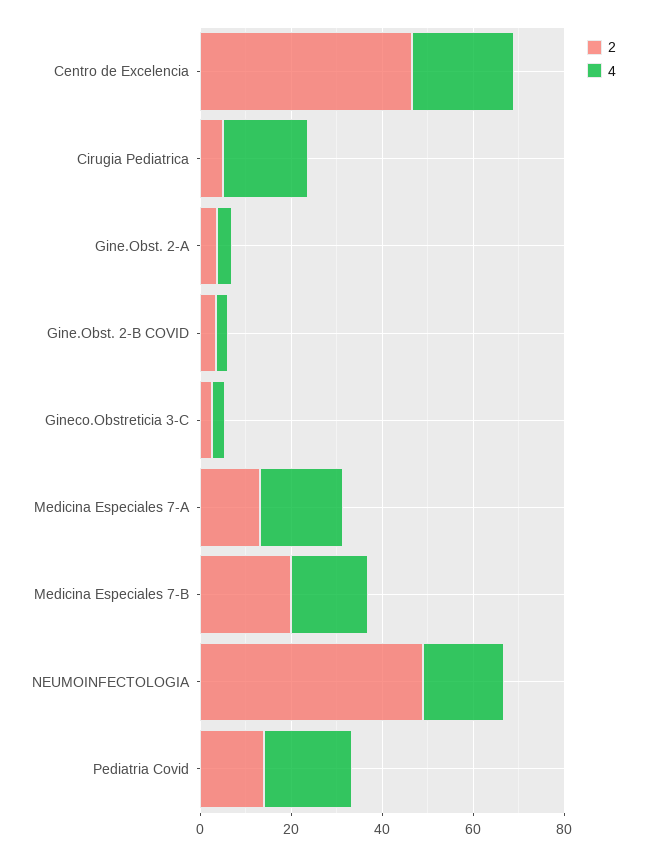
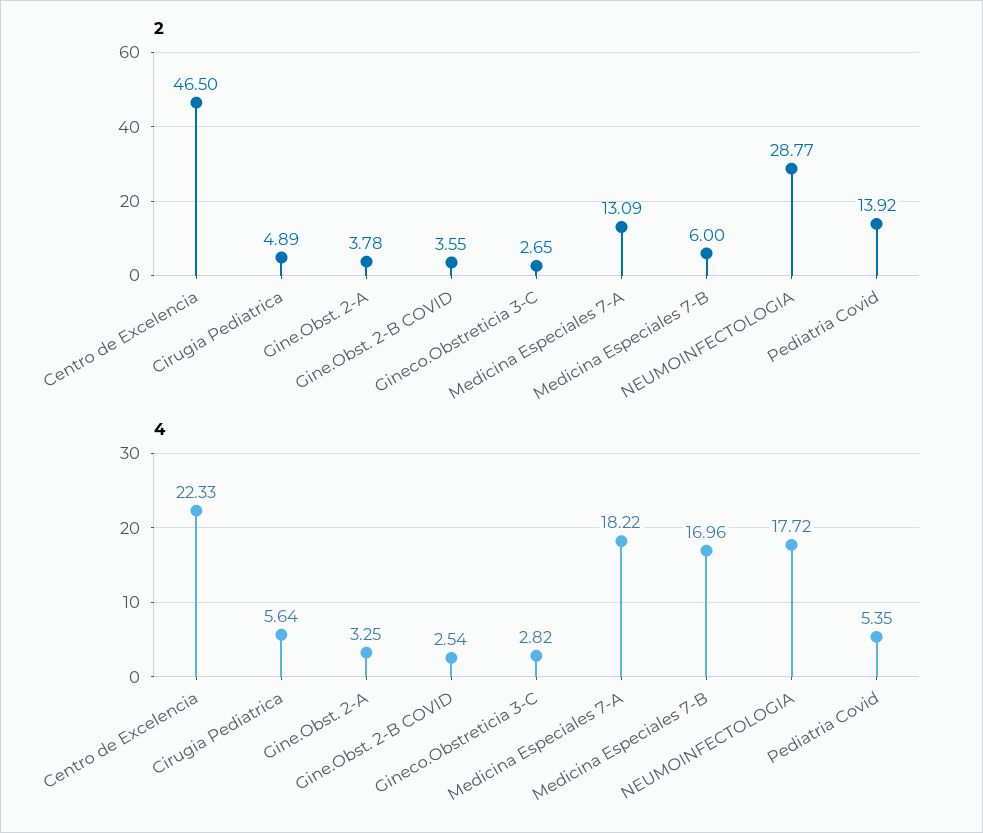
  {
    "2": {
      "Centro de Excelencia": 46.5,
      "Cirugia Pediatrica": 4.89,
      "Gine.Obst. 2-A": 3.78,
      "Gine.Obst. 2-B COVID": 3.55,
      "Gineco.Obstreticia 3-C": 2.65,
      "Medicina Especiales 7-A": 13.09,
-     "Medicina Especiales 7-B": 20,
+     "Medicina Especiales 7-B": 6,
-     "NEUMOINFECTOLOGIA": 50,
+     "NEUMOINFECTOLOGIA": 28.77,
      "Pediatria Covid": 13.92
    },
    "4": {
      "Centro de Excelencia": 22.33,
-     "Cirugia Pediatrica": 20,
+     "Cirugia Pediatrica": 5.64,
      "Gine.Obst. 2-A": 3.25,
      "Gine.Obst. 2-B COVID": 2.54,
      "Gineco.Obstreticia 3-C": 2.82,
      "Medicina Especiales 7-A": 18.22,
      "Medicina Especiales 7-B": 16.96,
      "NEUMOINFECTOLOGIA": 17.72,
-     "Pediatria Covid": 20
+     "Pediatria Covid": 5.35
    }
  }

